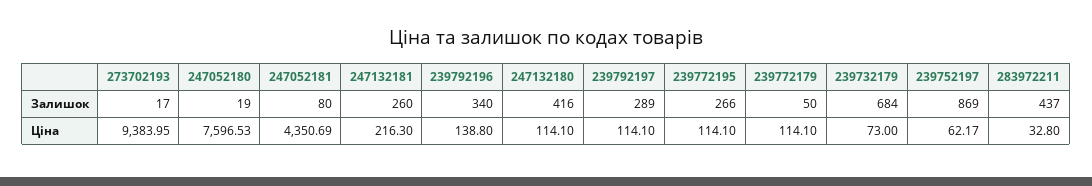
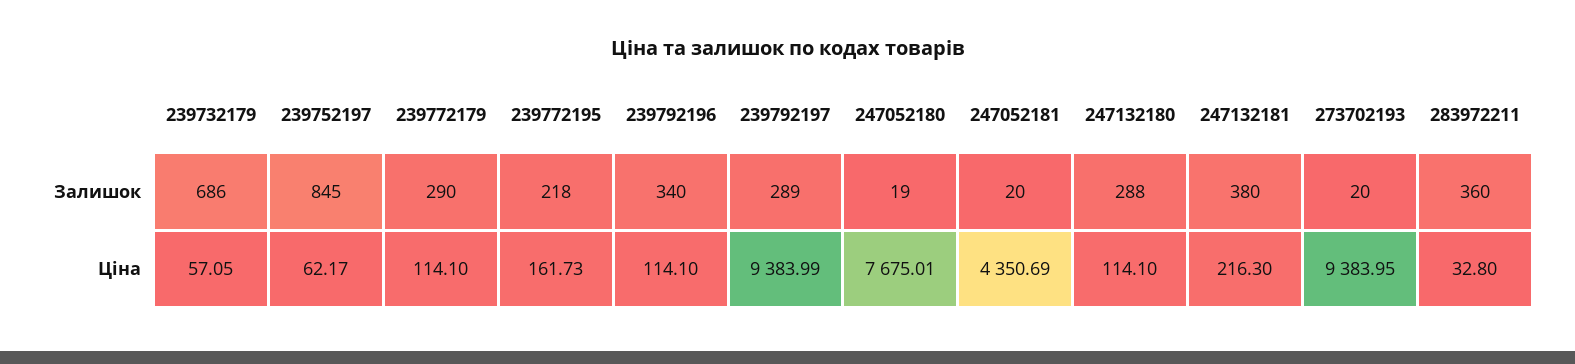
  {
    "273702193": {
-     "Залишок": 17,
+     "Залишок": 20,
      "Ціна": 9383.95
    },
    "247052180": {
      "Залишок": 19,
-     "Ціна": 7596.53
+     "Ціна": 7675.01
    },
    "247052181": {
-     "Залишок": 80,
+     "Залишок": 20,
      "Ціна": 4350.69
    },
    "247132181": {
-     "Залишок": 260,
+     "Залишок": 380,
      "Ціна": 216.3
    },
    "239792196": {
      "Залишок": 340,
-     "Ціна": 138.8
+     "Ціна": 114.1
    },
    "247132180": {
-     "Залишок": 416,
+     "Залишок": 288,
      "Ціна": 114.1
    },
    "239792197": {
      "Залишок": 289,
-     "Ціна": 114.1
+     "Ціна": 9383.99
    },
    "239772195": {
-     "Залишок": 266,
+     "Залишок": 218,
-     "Ціна": 114.1
+     "Ціна": 161.73
    },
    "239772179": {
-     "Залишок": 50,
+     "Залишок": 290,
      "Ціна": 114.1
    },
    "239732179": {
-     "Залишок": 684,
+     "Залишок": 686,
-     "Ціна": 73
+     "Ціна": 57.05
    },
    "239752197": {
-     "Залишок": 869,
+     "Залишок": 845,
      "Ціна": 62.17
    },
    "283972211": {
-     "Залишок": 437,
+     "Залишок": 360,
      "Ціна": 32.8
    }
  }

